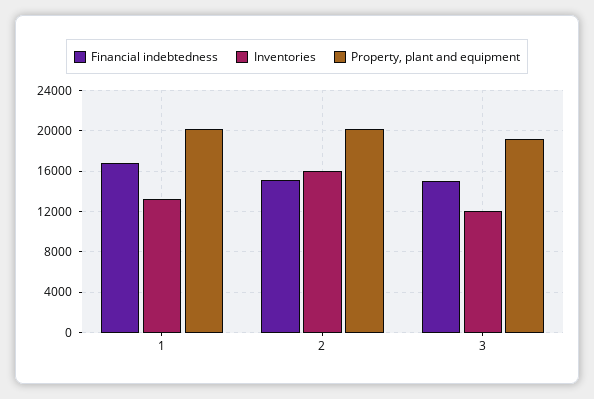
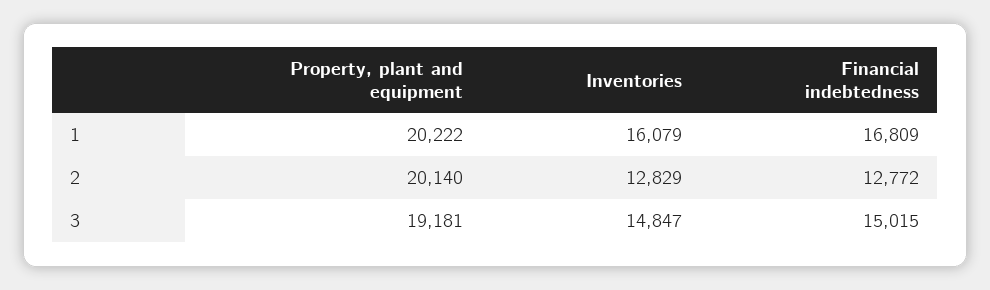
  {
    "Financial indebtedness": {
      "1": 16809,
-     "2": 15000,
+     "2": 12772,
      "3": 15015
    },
    "Inventories": {
-     "1": 13000,
+     "1": 16079,
-     "2": 16000,
+     "2": 12829,
-     "3": 12000
+     "3": 14847
    },
    "Property, plant and equipment": {
      "1": 20222,
      "2": 20140,
      "3": 19181
    }
  }

